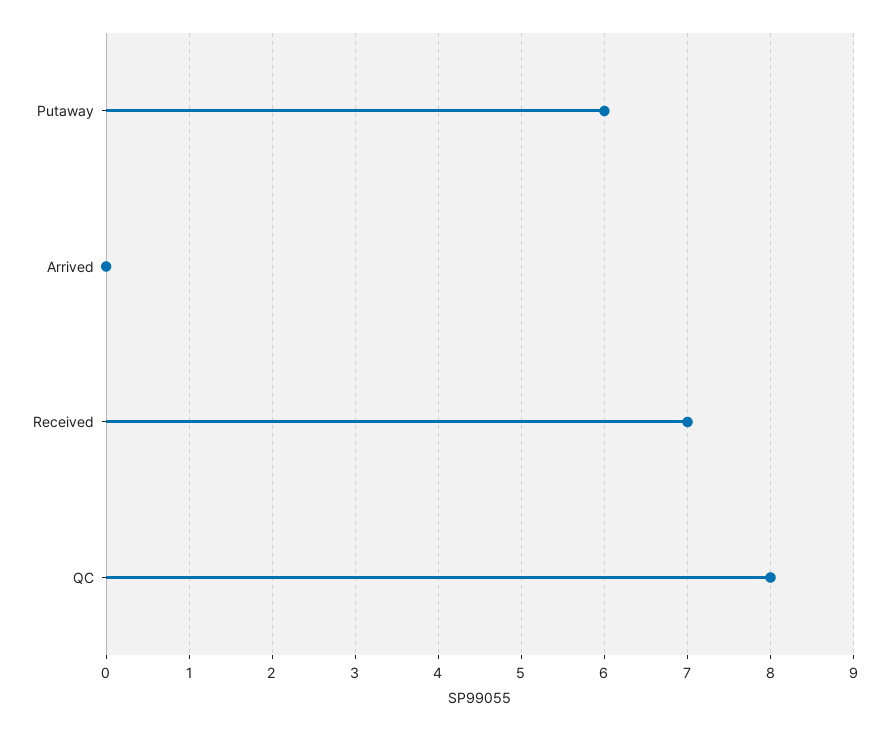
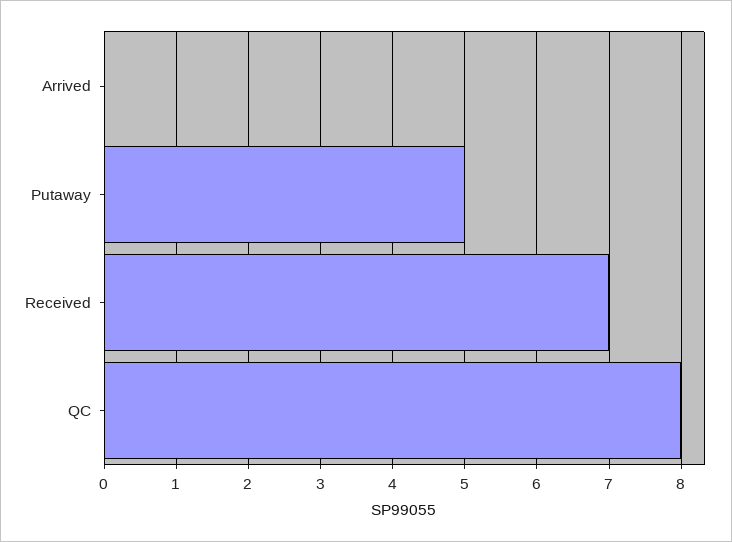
  {
-   "Putaway": 6,
+   "Putaway": 5,
    "Arrived": 0,
    "Received": 7,
    "QC": 8
  }

